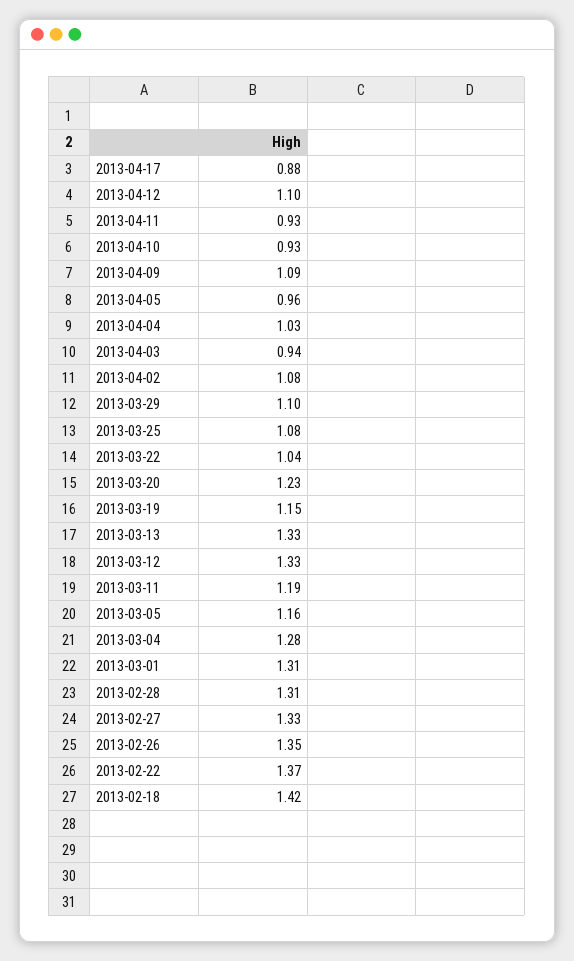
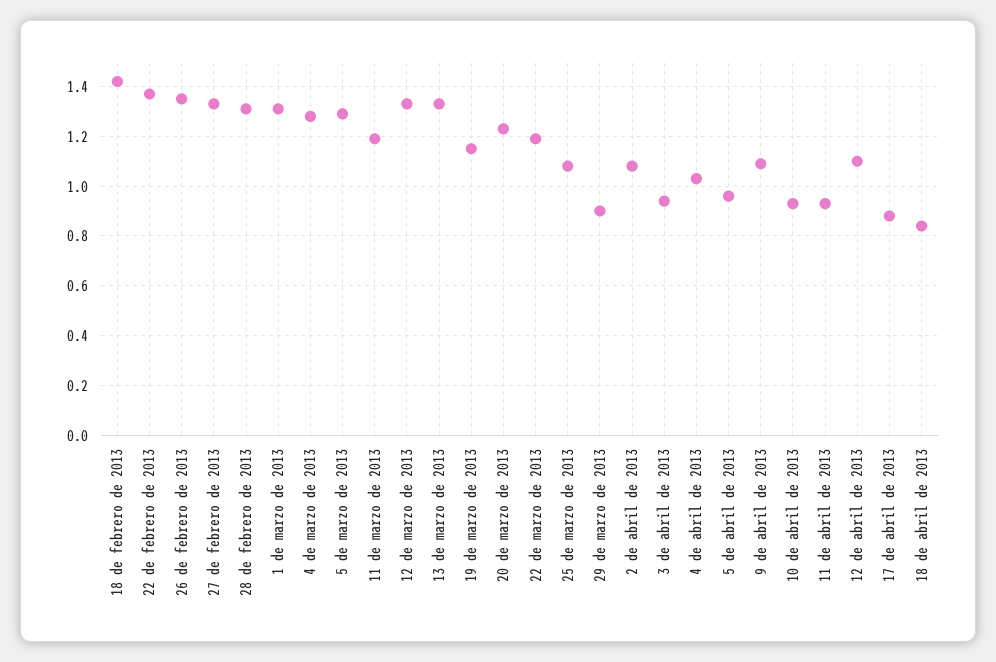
  {
    "2013-04-17": 0.88,
    "2013-04-12": 1.1,
    "2013-04-11": 0.93,
    "2013-04-10": 0.93,
    "2013-04-09": 1.09,
    "2013-04-05": 0.96,
    "2013-04-04": 1.03,
    "2013-04-03": 0.94,
    "2013-04-02": 1.08,
-   "2013-03-29": 1.1,
+   "2013-03-29": 0.9,
    "2013-03-25": 1.08,
-   "2013-03-22": 1.04,
+   "2013-03-22": 1.2,
    "2013-03-20": 1.23,
    "2013-03-19": 1.15,
    "2013-03-13": 1.33,
    "2013-03-12": 1.33,
    "2013-03-11": 1.19,
-   "2013-03-05": 1.16,
+   "2013-03-05": 1.3,
    "2013-03-04": 1.28,
    "2013-03-01": 1.31,
    "2013-02-28": 1.31,
    "2013-02-27": 1.33,
    "2013-02-26": 1.35,
    "2013-02-22": 1.37,
-   "2013-02-18": 1.42
+   "2013-02-18": 1.42,
+   "18 de abril de 2013": 0.85
  }

